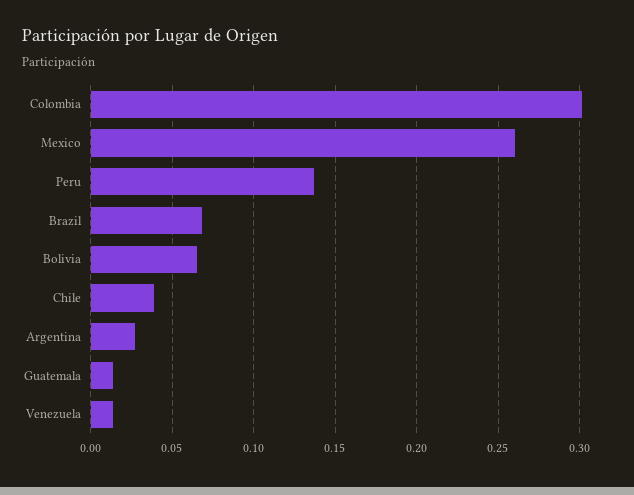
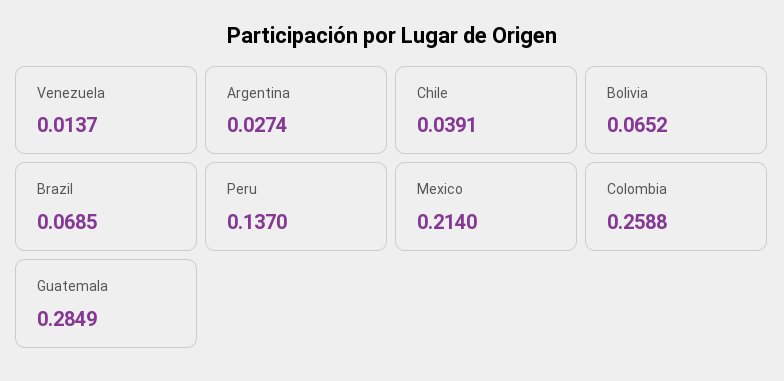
  {
-   "Colombia": 0.3,
+   "Colombia": 0.2588,
-   "Mexico": 0.26,
+   "Mexico": 0.214,
    "Peru": 0.137,
    "Brazil": 0.0685,
    "Bolivia": 0.0652,
    "Chile": 0.0391,
    "Argentina": 0.0274,
-   "Guatemala": 0.015,
+   "Guatemala": 0.2849,
    "Venezuela": 0.0137
  }

